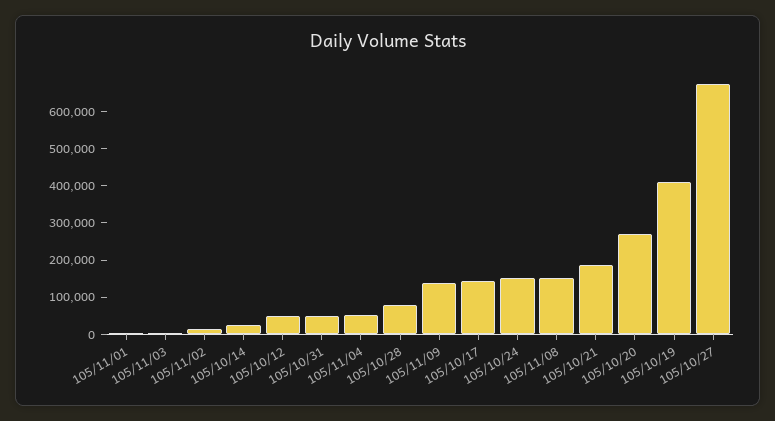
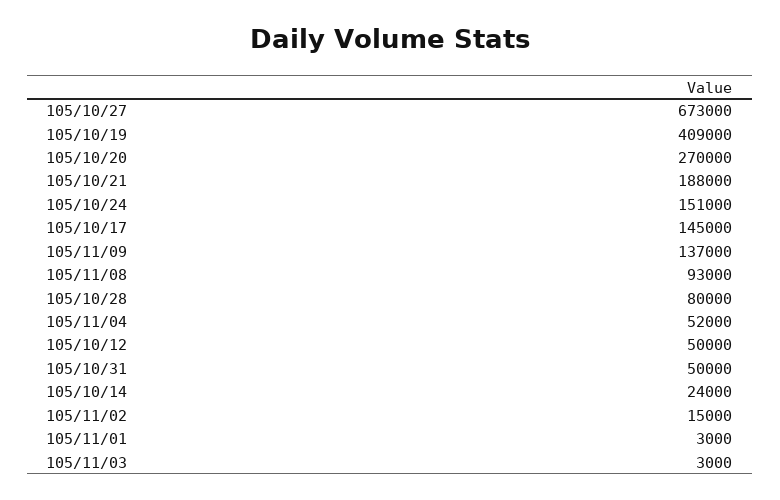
  {
    "105/11/01": 3000,
    "105/11/03": 3000,
    "105/11/02": 15000,
    "105/10/14": 24000,
    "105/10/12": 50000,
    "105/10/31": 50000,
    "105/11/04": 52000,
    "105/10/28": 80000,
    "105/11/09": 137000,
    "105/10/17": 145000,
    "105/10/24": 151000,
-   "105/11/08": 150000,
+   "105/11/08": 93000,
    "105/10/21": 188000,
    "105/10/20": 270000,
    "105/10/19": 409000,
    "105/10/27": 673000
  }

